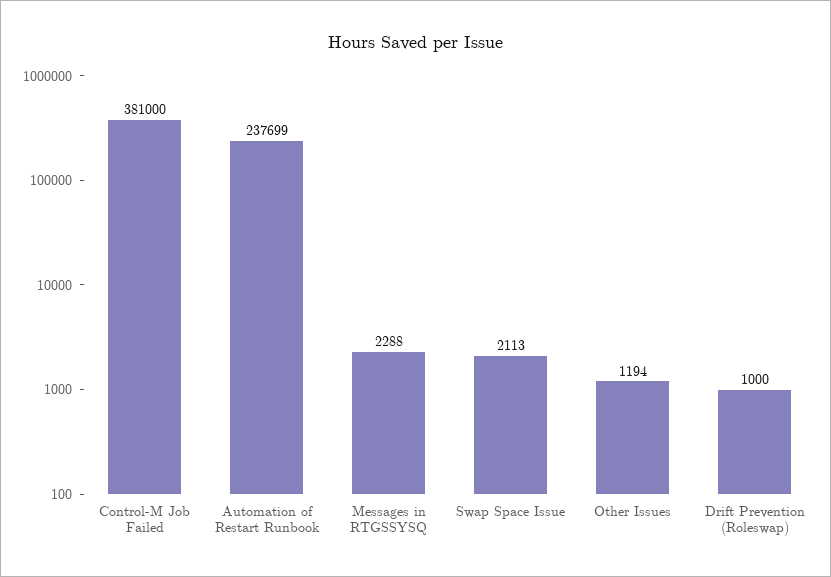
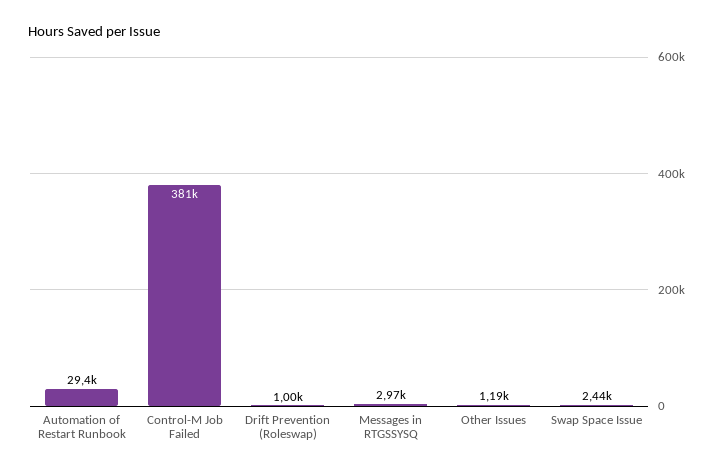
  {
    "Control-M Job Failed": 381000,
-   "Automation of Restart Runbook": 237699,
+   "Automation of Restart Runbook": 29400,
-   "Messages in RTGSSYSQ": 2288,
+   "Messages in RTGSSYSQ": 2970,
-   "Swap Space Issue": 2113,
+   "Swap Space Issue": 2440,
    "Other Issues": 1194,
    "Drift Prevention (Roleswap)": 1000
  }

